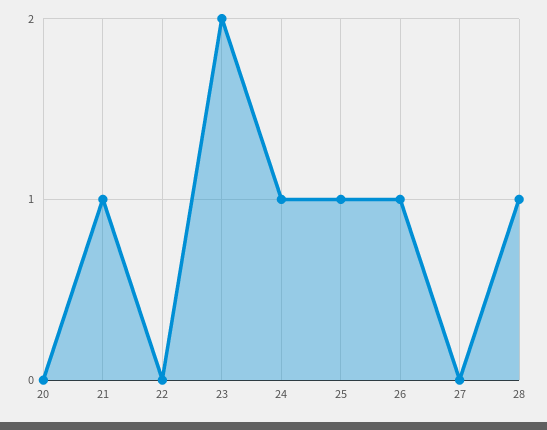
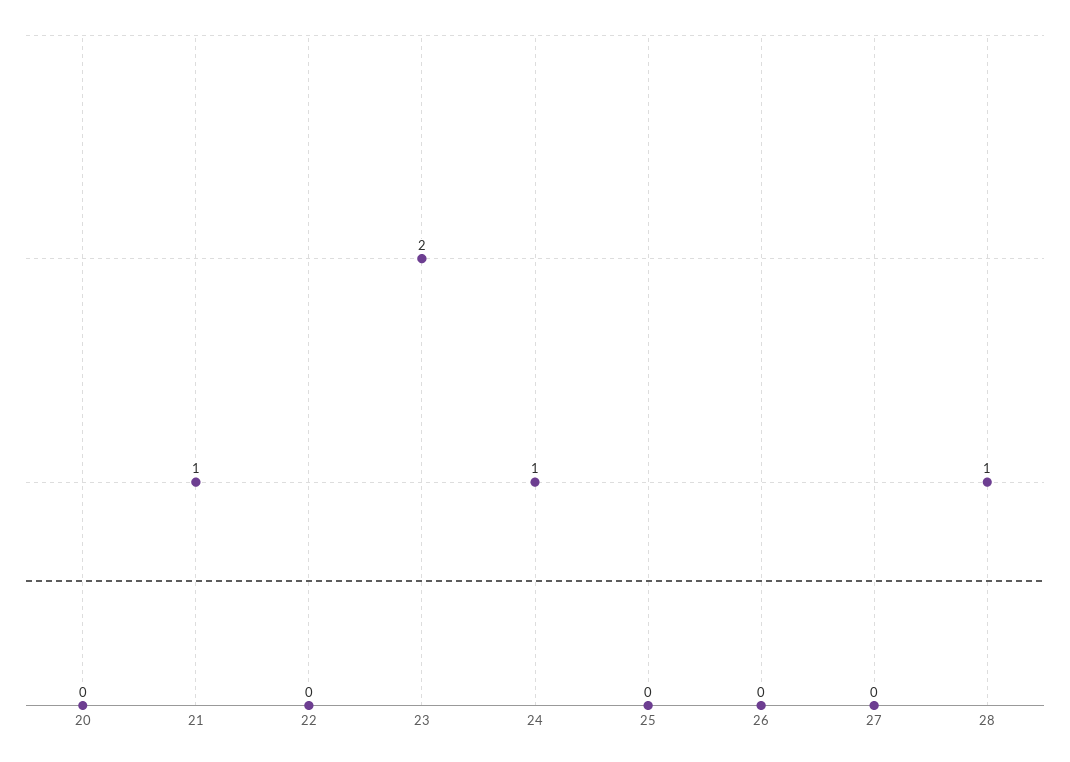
  {
    "20": 0,
    "21": 1,
    "22": 0,
    "23": 2,
    "24": 1,
-   "25": 1,
+   "25": 0,
-   "26": 1,
+   "26": 0,
    "27": 0,
    "28": 1
  }

